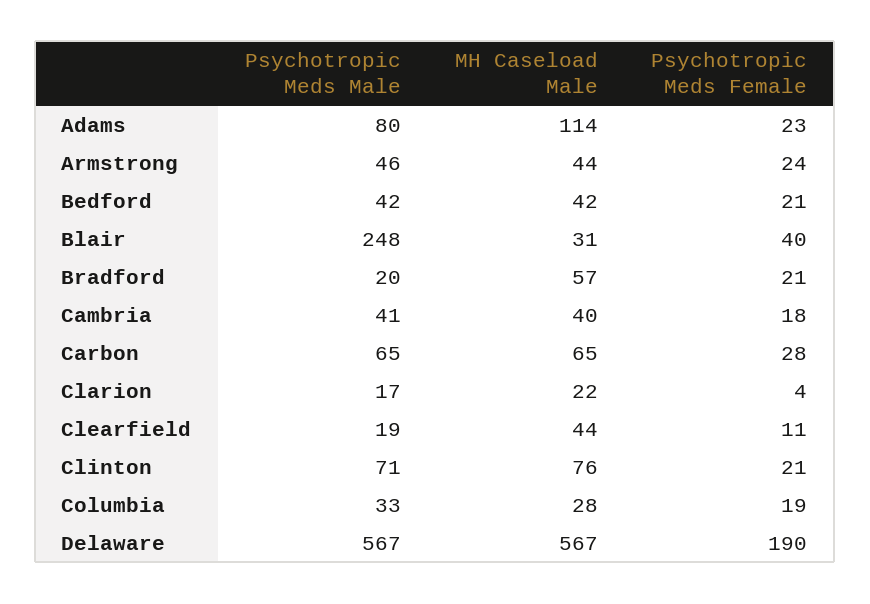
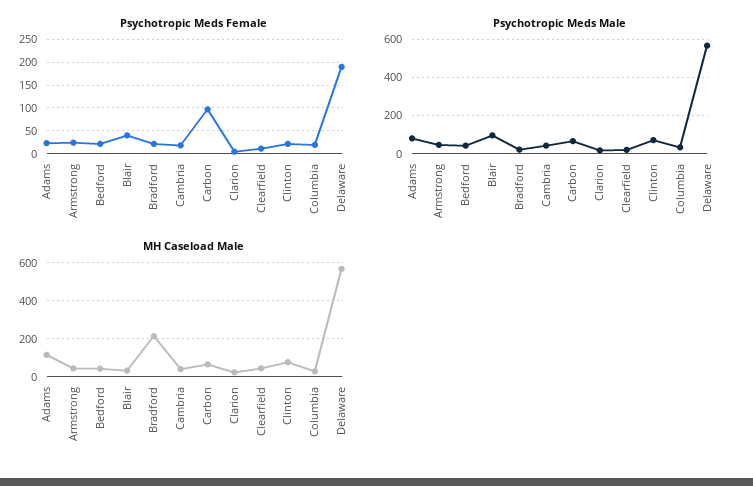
  {
    "Psychotropic Meds Male": {
      "Adams": 80,
      "Armstrong": 46,
      "Bedford": 42,
-     "Blair": 248,
+     "Blair": 100,
      "Bradford": 20,
      "Cambria": 41,
      "Carbon": 65,
      "Clarion": 17,
      "Clearfield": 19,
      "Clinton": 71,
      "Columbia": 33,
      "Delaware": 567
    },
    "MH Caseload Male": {
      "Adams": 114,
      "Armstrong": 44,
      "Bedford": 42,
      "Blair": 31,
-     "Bradford": 57,
+     "Bradford": 200,
      "Cambria": 40,
      "Carbon": 65,
      "Clarion": 22,
      "Clearfield": 44,
      "Clinton": 76,
      "Columbia": 28,
      "Delaware": 567
    },
    "Psychotropic Meds Female": {
      "Adams": 23,
      "Armstrong": 24,
      "Bedford": 21,
      "Blair": 40,
      "Bradford": 21,
      "Cambria": 18,
-     "Carbon": 28,
+     "Carbon": 100,
      "Clarion": 4,
      "Clearfield": 11,
      "Clinton": 21,
      "Columbia": 19,
      "Delaware": 190
    }
  }

